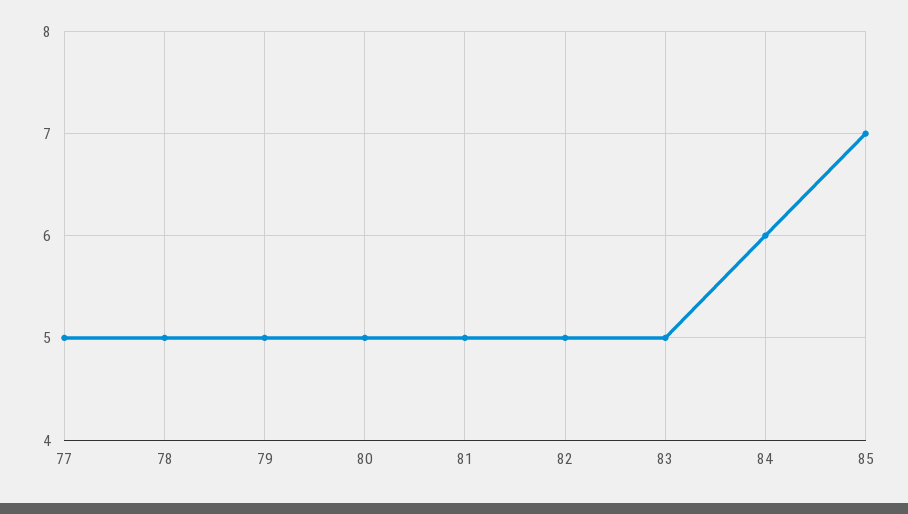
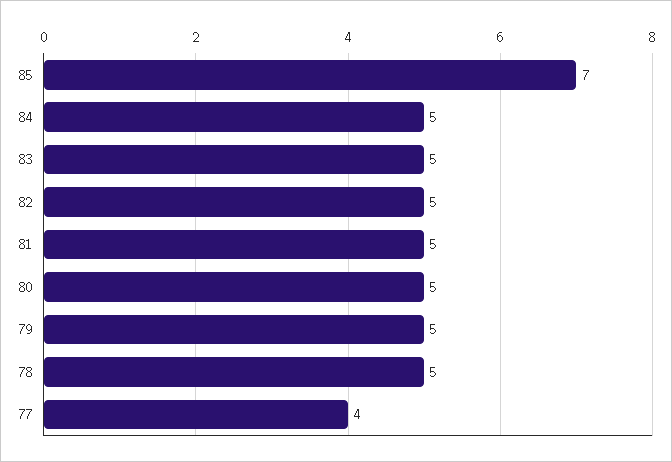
  {
-   "77": 5,
+   "77": 4,
    "78": 5,
    "79": 5,
    "80": 5,
    "81": 5,
    "82": 5,
    "83": 5,
-   "84": 6,
+   "84": 5,
    "85": 7
  }

